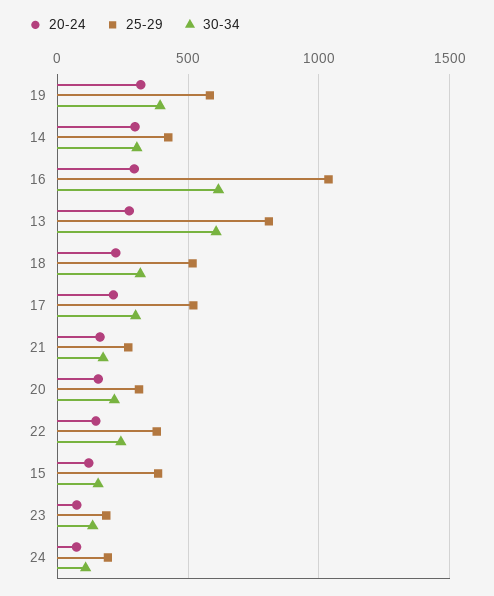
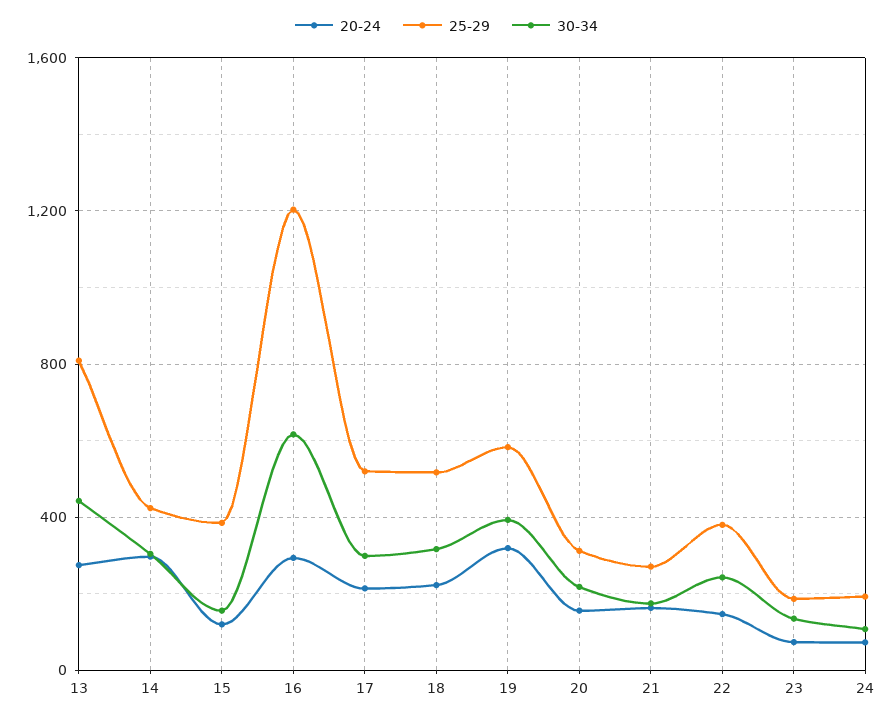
  {
    "20-24": {
      "19": 300,
      "14": 300,
      "16": 300,
      "13": 300,
      "18": 200,
      "17": 200,
      "21": 150,
      "20": 150,
      "22": 150,
      "15": 100,
      "23": 50,
      "24": 50
    },
    "25-29": {
      "19": 600,
      "14": 400,
-     "16": 1050,
+     "16": 1200,
      "13": 800,
      "18": 500,
      "17": 500,
      "21": 250,
      "20": 300,
      "22": 400,
      "15": 400,
      "23": 200,
      "24": 200
    },
    "30-34": {
      "19": 400,
      "14": 300,
      "16": 600,
-     "13": 600,
+     "13": 450,
      "18": 300,
      "17": 300,
      "21": 200,
      "20": 200,
      "22": 250,
      "15": 150,
      "23": 150,
      "24": 100
    }
  }

